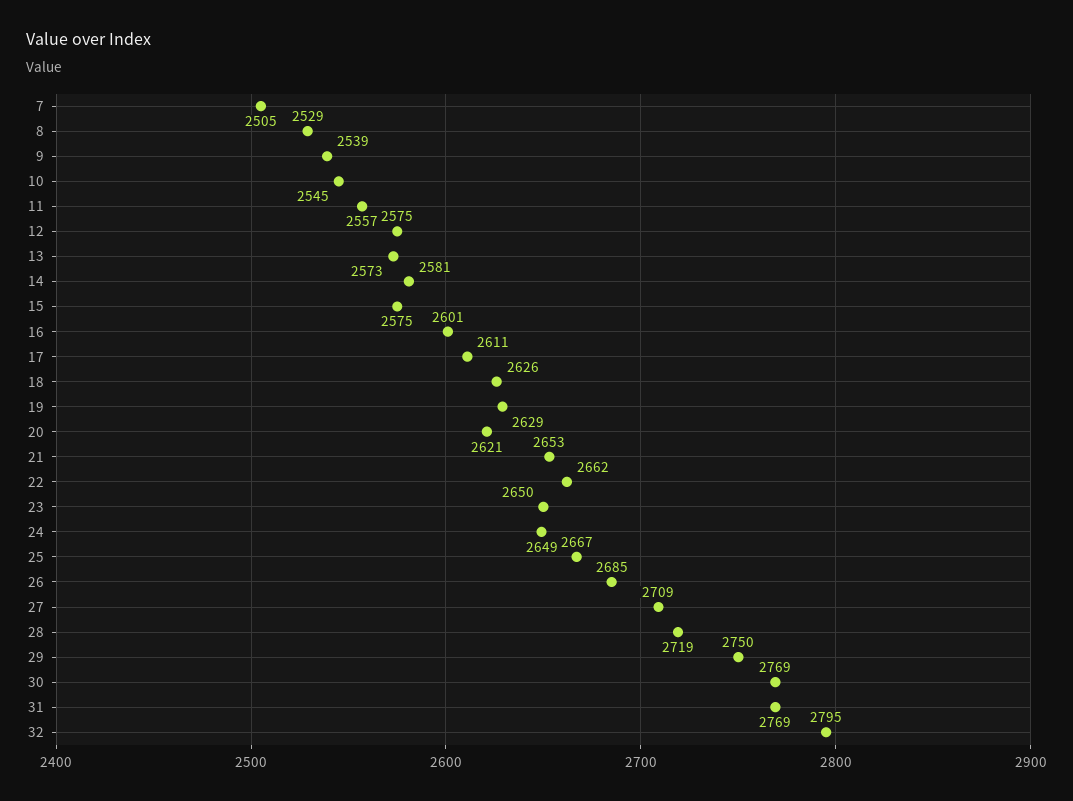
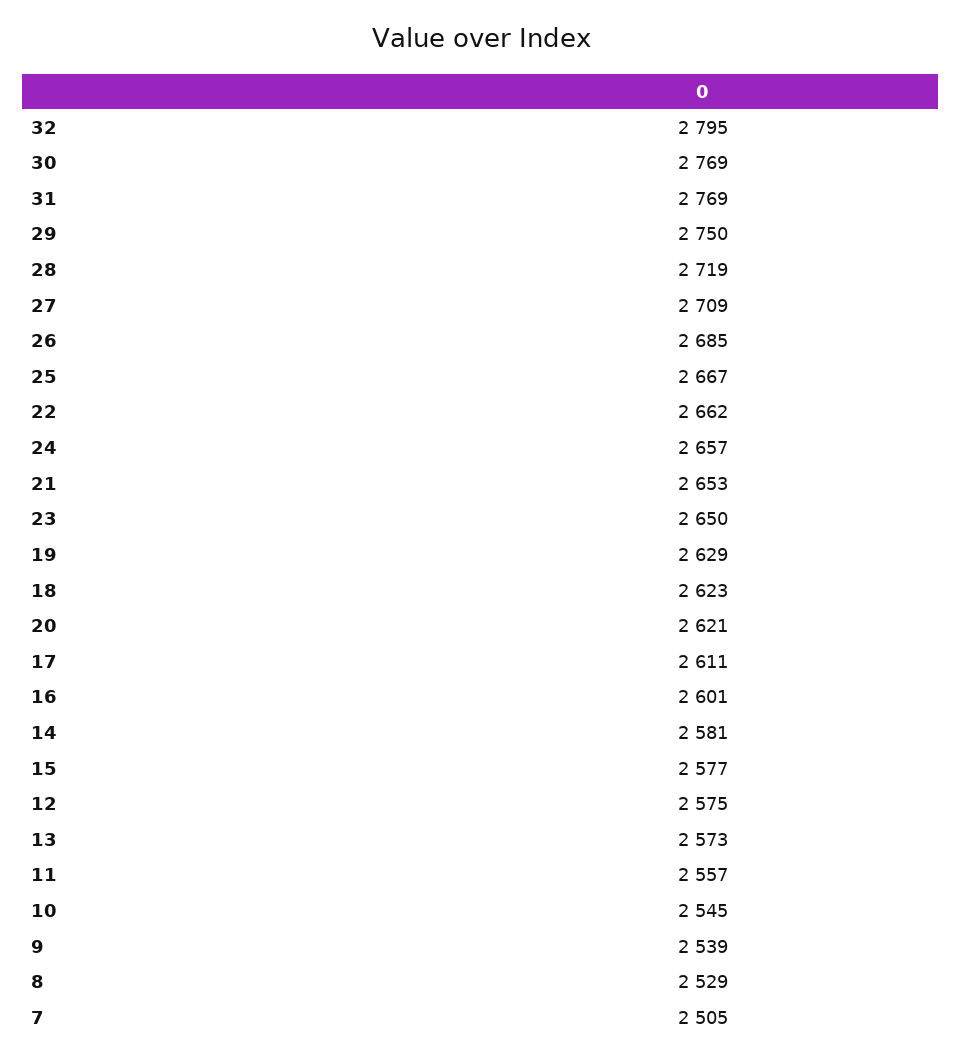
  {
    "7": 2505,
    "8": 2529,
    "9": 2539,
    "10": 2545,
    "11": 2557,
    "12": 2575,
    "13": 2573,
    "14": 2581,
-   "15": 2575,
+   "15": 2577,
    "16": 2601,
    "17": 2611,
-   "18": 2626,
+   "18": 2623,
    "19": 2629,
    "20": 2621,
    "21": 2653,
    "22": 2662,
    "23": 2650,
-   "24": 2649,
+   "24": 2657,
    "25": 2667,
    "26": 2685,
    "27": 2709,
    "28": 2719,
    "29": 2750,
    "30": 2769,
    "31": 2769,
    "32": 2795
  }

